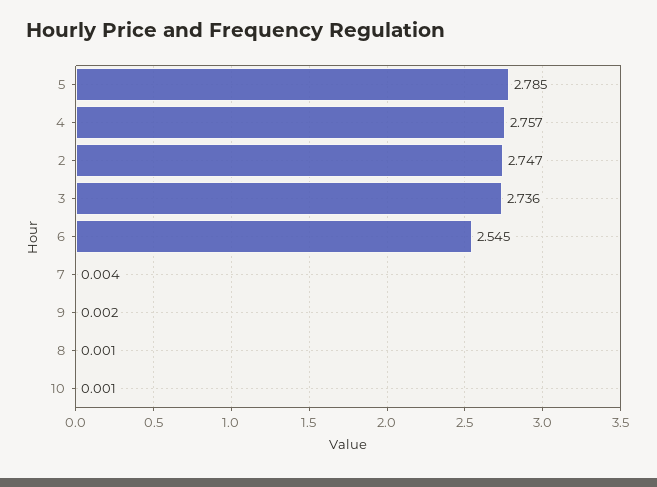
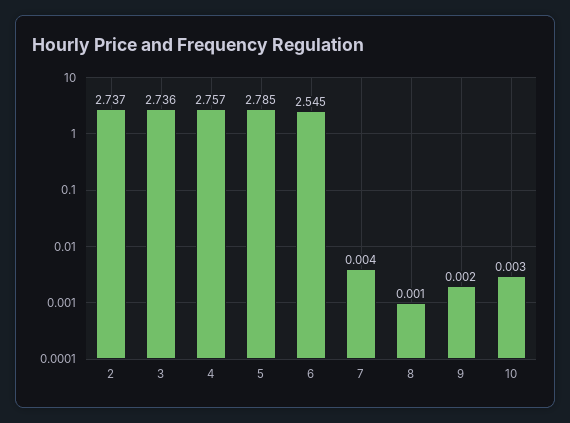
  {
    "5": 2.785,
    "4": 2.757,
-   "2": 2.747,
+   "2": 2.737,
    "3": 2.736,
    "6": 2.545,
    "7": 0.004,
    "9": 0.002,
    "8": 0.001,
-   "10": 0.001
+   "10": 0.003
  }

